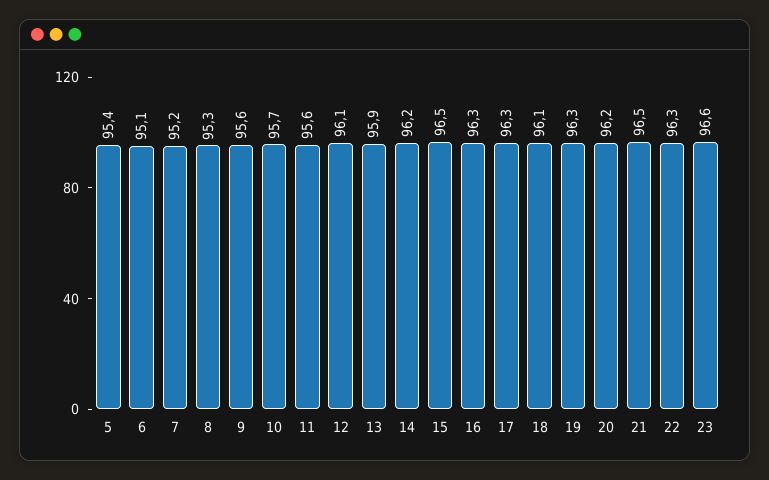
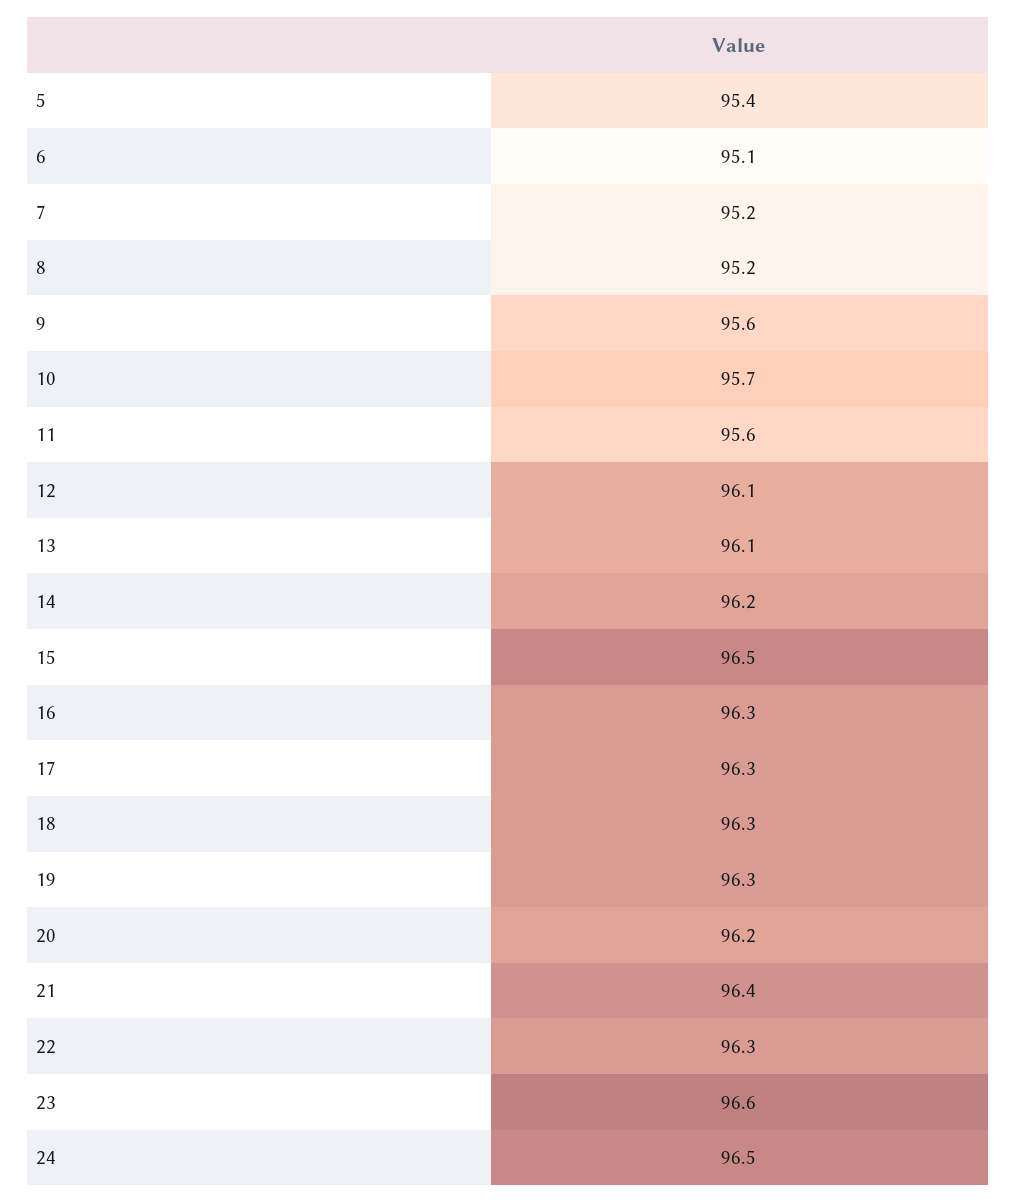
  {
    "5": 95.4,
    "6": 95.1,
    "7": 95.2,
-   "8": 95.3,
+   "8": 95.2,
    "9": 95.6,
    "10": 95.7,
    "11": 95.6,
    "12": 96.1,
-   "13": 95.9,
+   "13": 96.1,
    "14": 96.2,
    "15": 96.5,
    "16": 96.3,
    "17": 96.3,
-   "18": 96.1,
+   "18": 96.3,
    "19": 96.3,
    "20": 96.2,
-   "21": 96.5,
+   "21": 96.4,
    "22": 96.3,
-   "23": 96.6
+   "23": 96.6,
+   "24": 96.5
  }

